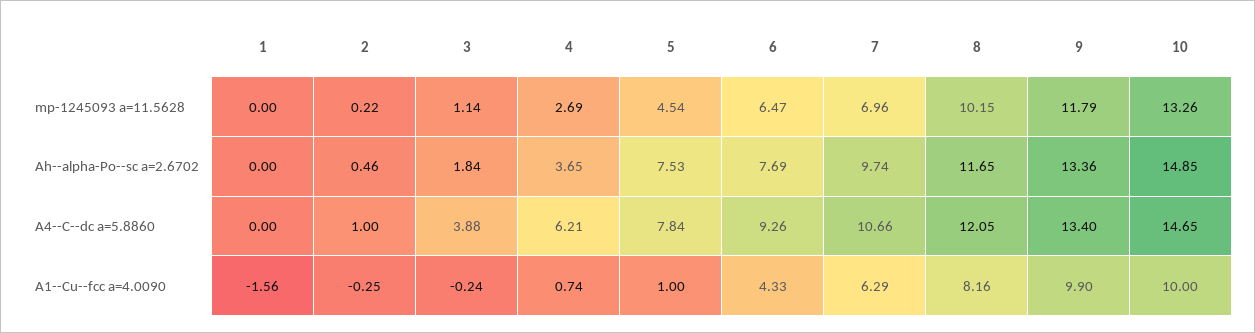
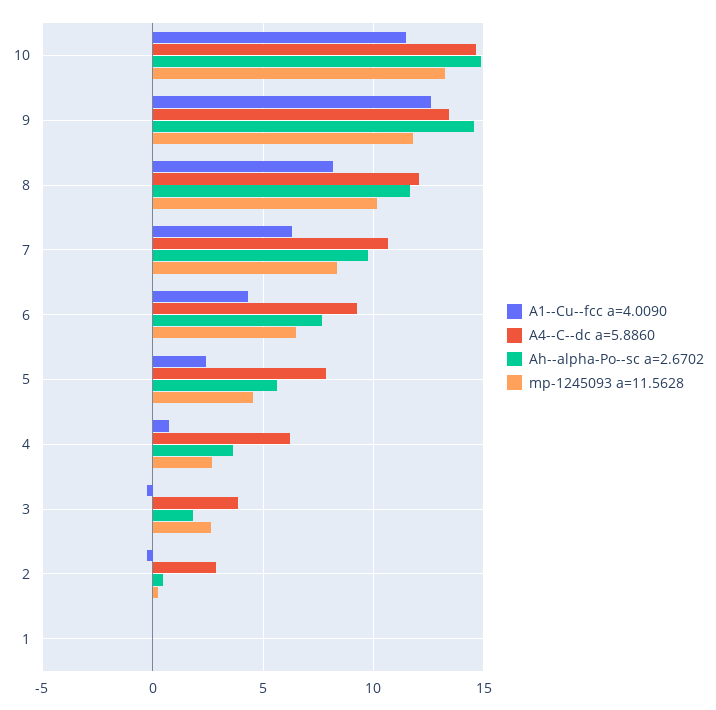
  {
    "mp-1245093 a=11.5628": {
      "1": 0,
      "2": 0.22,
-     "3": 1.14,
+     "3": 2.5,
      "4": 2.69,
      "5": 4.54,
      "6": 6.47,
-     "7": 6.96,
+     "7": 8.5,
      "8": 10.15,
      "9": 11.79,
      "10": 13.26
    },
    "Ah--alpha-Po--sc a=2.6702": {
      "1": 0,
      "2": 0.46,
      "3": 1.84,
      "4": 3.65,
-     "5": 7.53,
+     "5": 5.5,
      "6": 7.69,
      "7": 9.74,
      "8": 11.65,
-     "9": 13.36,
+     "9": 14.5,
      "10": 14.85
    },
    "A4--C--dc a=5.8860": {
      "1": 0,
-     "2": 1,
+     "2": 3,
      "3": 3.88,
      "4": 6.21,
      "5": 7.84,
      "6": 9.26,
      "7": 10.66,
      "8": 12.05,
      "9": 13.4,
      "10": 14.65
    },
    "A1--Cu--fcc a=4.0090": {
-     "1": -1.56,
+     "1": 0,
      "2": -0.25,
      "3": -0.24,
      "4": 0.74,
-     "5": 1,
+     "5": 2.5,
      "6": 4.33,
      "7": 6.29,
      "8": 8.16,
-     "9": 9.9,
+     "9": 12.5,
-     "10": 10
+     "10": 11.5
    }
  }

